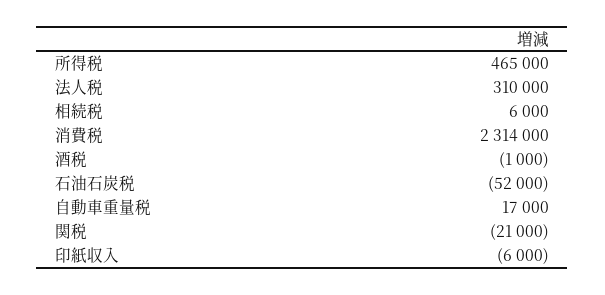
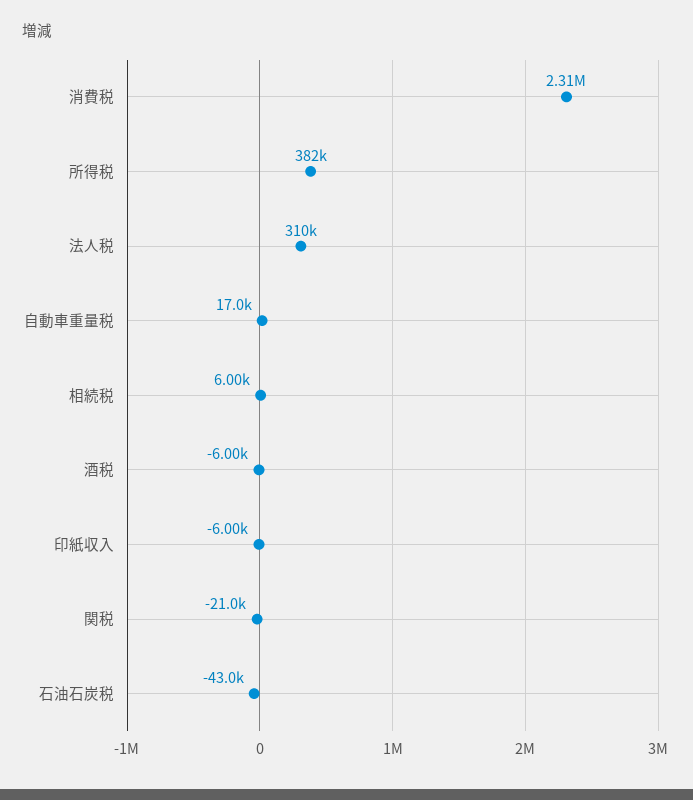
  {
-   "所得税": 465000,
+   "所得税": 382000,
    "法人税": 310000,
    "相続税": 6000,
    "消費税": 2314000,
-   "酒税": -1000,
+   "酒税": -6000,
-   "石油石炭税": -52000,
+   "石油石炭税": -43000,
    "自動車重量税": 17000,
    "関税": -21000,
    "印紙収入": -6000
  }

